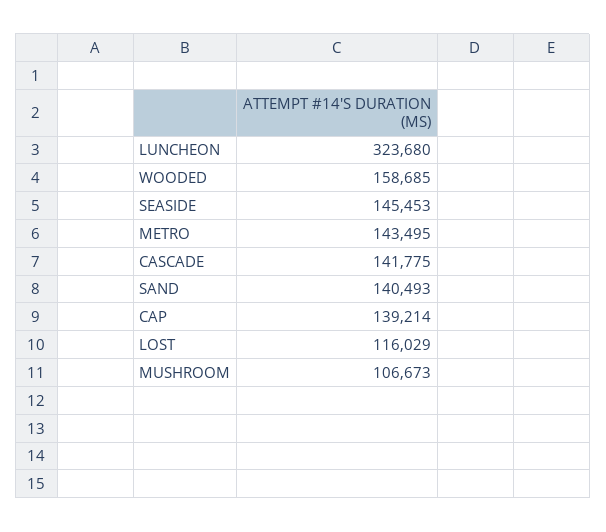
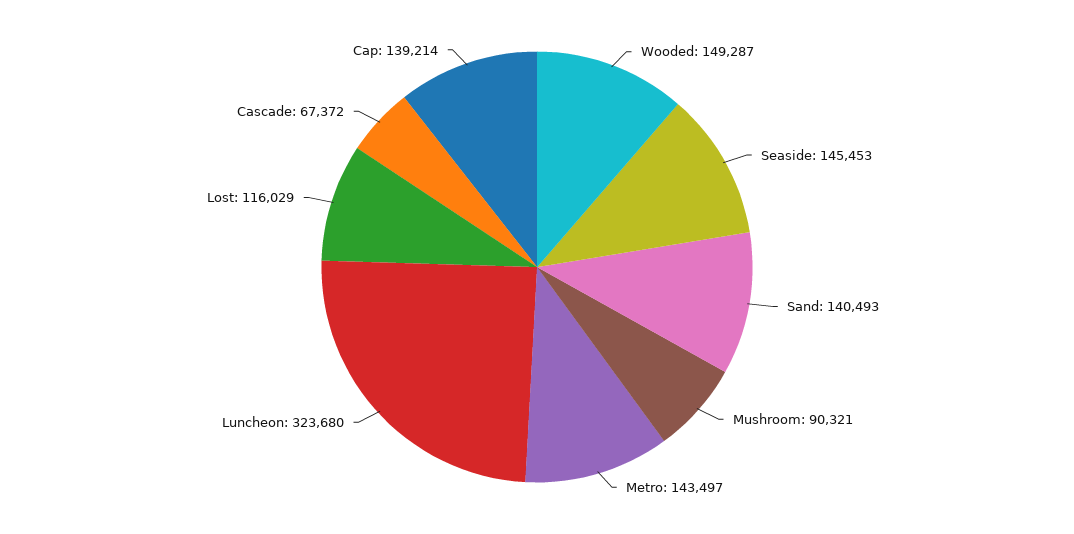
  {
    "LUNCHEON": 323680,
-   "WOODED": 158685,
+   "WOODED": 149287,
    "SEASIDE": 145453,
-   "METRO": 143495,
+   "METRO": 143497,
-   "CASCADE": 141775,
+   "CASCADE": 67372,
    "SAND": 140493,
    "CAP": 139214,
    "LOST": 116029,
-   "MUSHROOM": 106673
+   "MUSHROOM": 90321
  }

